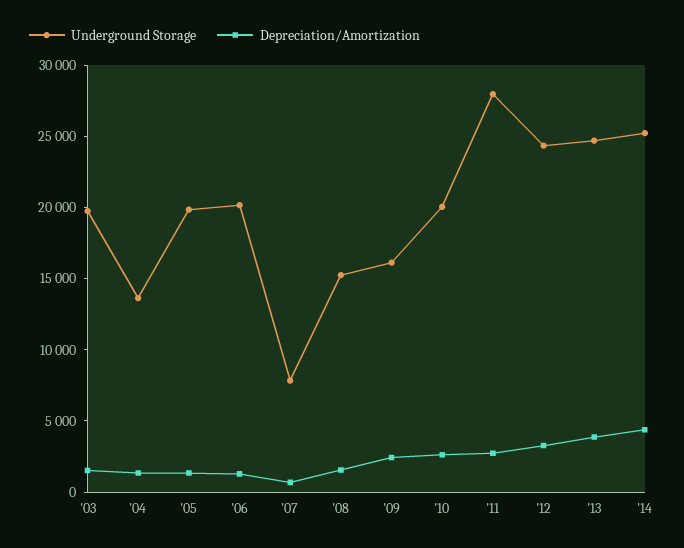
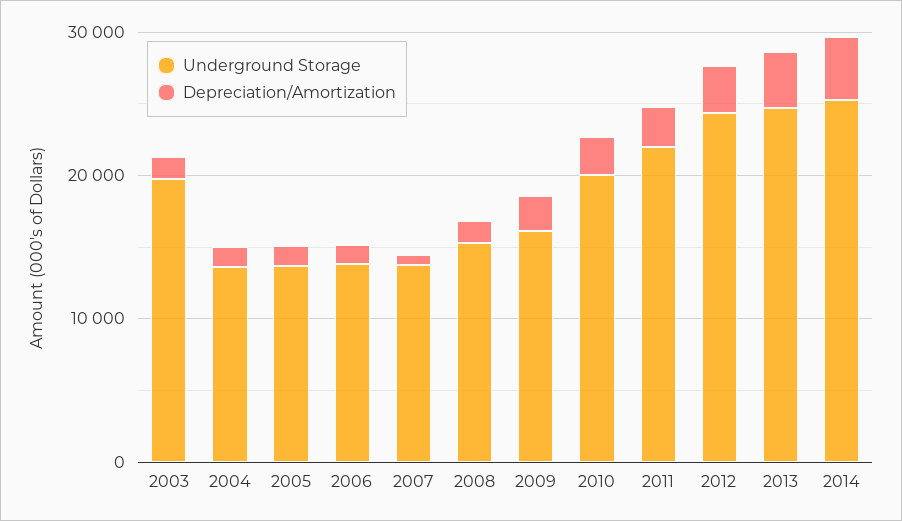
  {
    "Underground Storage": {
      "'03": 20000,
      "'04": 14000,
-     "'05": 20000,
+     "'05": 14000,
-     "'06": 20000,
+     "'06": 14000,
-     "'07": 8000,
+     "'07": 14000,
      "'08": 15000,
      "'09": 16000,
      "'10": 20000,
-     "'11": 28000,
+     "'11": 22000,
      "'12": 24000,
      "'13": 25000,
      "'14": 25000
    },
    "Depreciation/Amortization": {
      "'03": 2000,
      "'04": 1000,
      "'05": 1000,
      "'06": 1000,
      "'07": 1000,
      "'08": 2000,
      "'09": 2000,
      "'10": 3000,
      "'11": 3000,
      "'12": 3000,
      "'13": 4000,
      "'14": 4000
    }
  }

